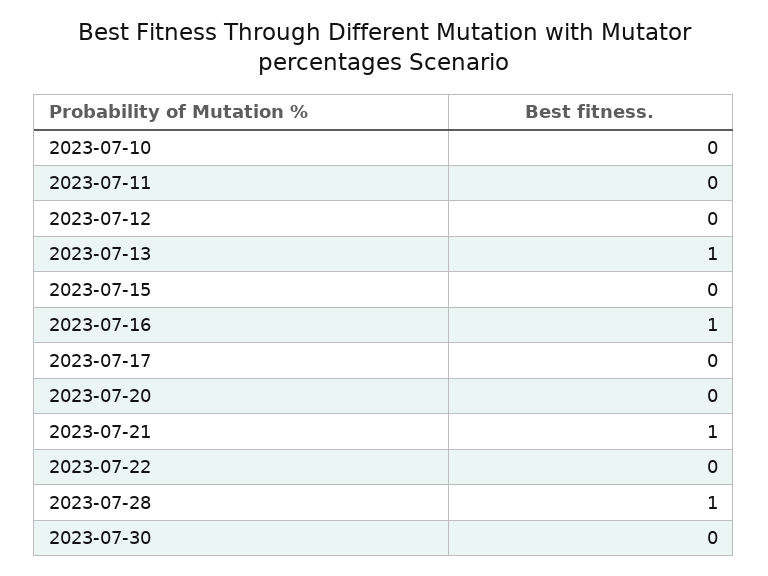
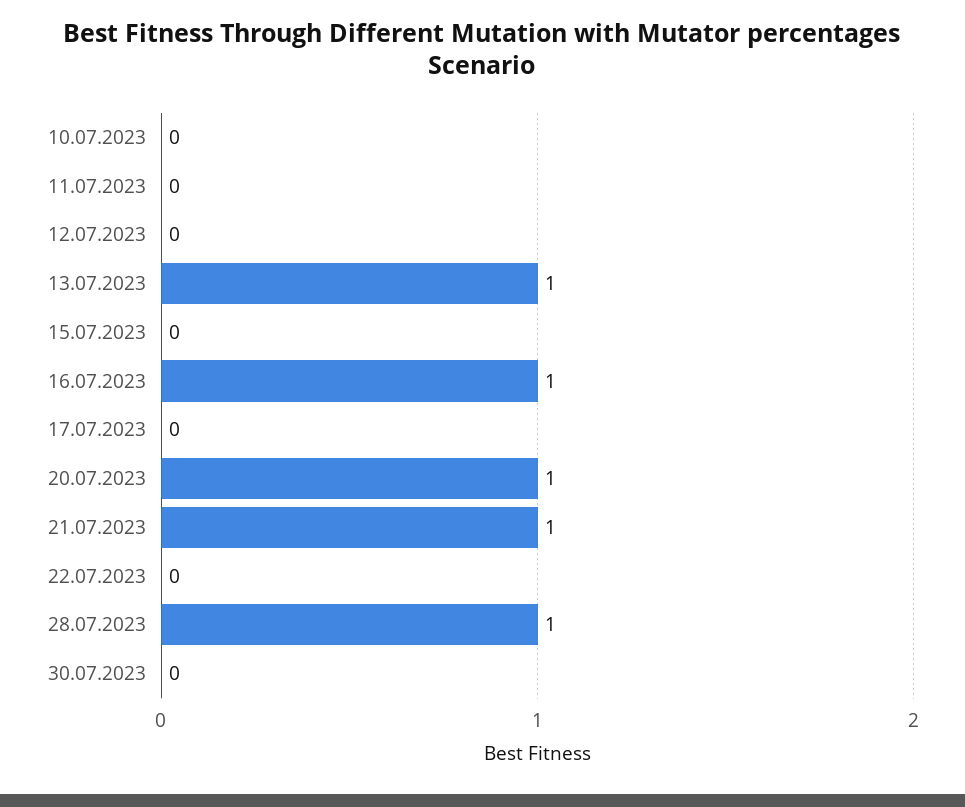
  {
    "2023-07-10": 0,
    "2023-07-11": 0,
    "2023-07-12": 0,
    "2023-07-13": 1,
    "2023-07-15": 0,
    "2023-07-16": 1,
    "2023-07-17": 0,
-   "2023-07-20": 0,
+   "2023-07-20": 1,
    "2023-07-21": 1,
    "2023-07-22": 0,
    "2023-07-28": 1,
    "2023-07-30": 0
  }

